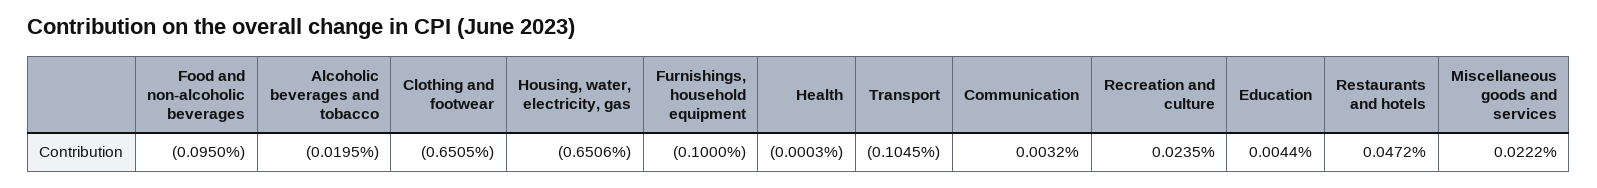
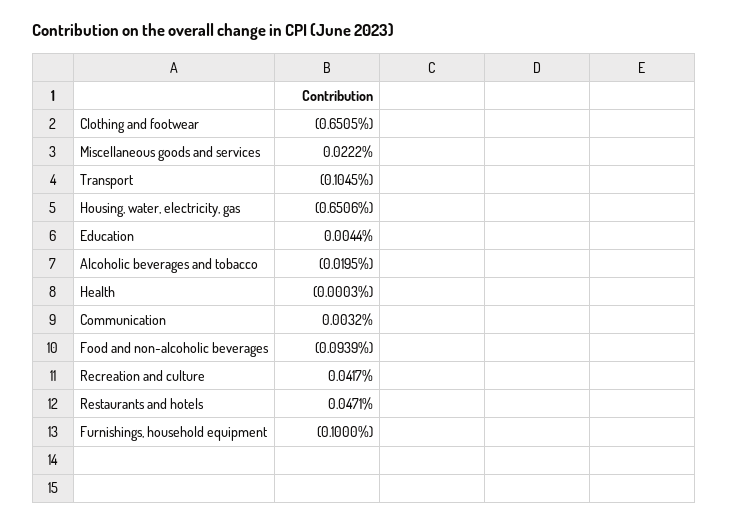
  {
-   "Food and non-alcoholic beverages": -0.095,
+   "Food and non-alcoholic beverages": -0.0939,
    "Alcoholic beverages and tobacco": -0.0195,
    "Clothing and footwear": -0.6505,
    "Housing, water, electricity, gas": -0.6506,
    "Furnishings, household equipment": -0.1,
    "Health": -0.0003,
    "Transport": -0.1045,
    "Communication": 0.0032,
-   "Recreation and culture": 0.0235,
+   "Recreation and culture": 0.0417,
    "Education": 0.0044,
-   "Restaurants and hotels": 0.0472,
+   "Restaurants and hotels": 0.0471,
    "Miscellaneous goods and services": 0.0222
  }

